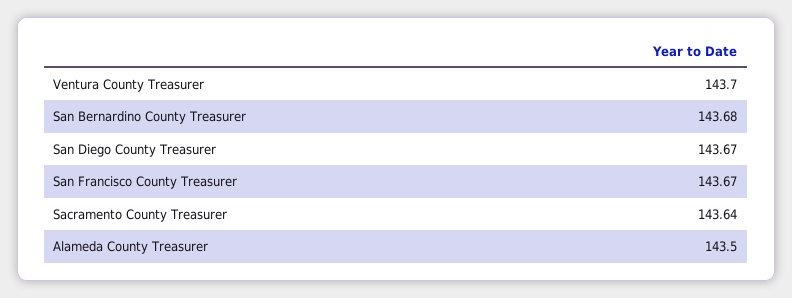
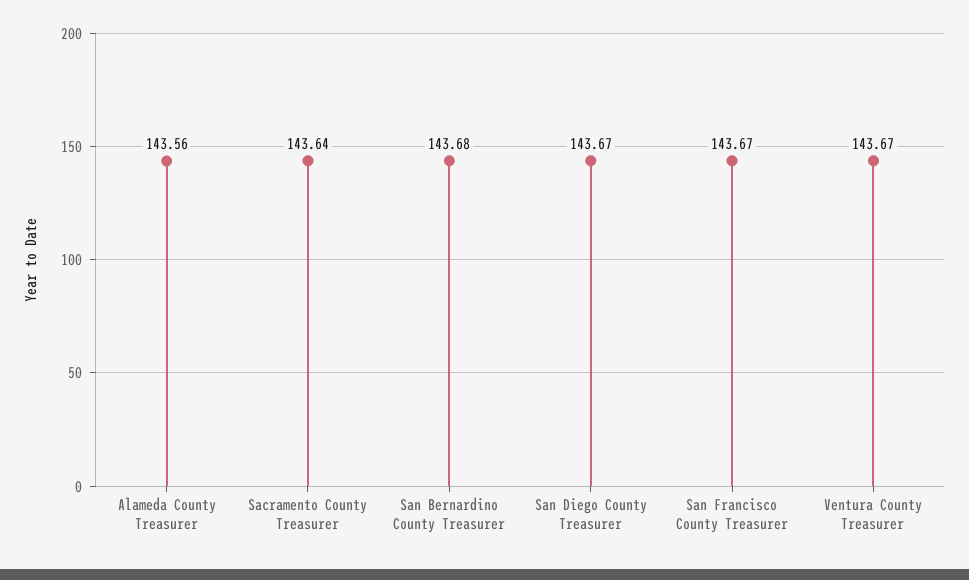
  {
-   "Ventura County Treasurer": 143.7,
+   "Ventura County Treasurer": 143.67,
    "San Bernardino County Treasurer": 143.68,
    "San Diego County Treasurer": 143.67,
    "San Francisco County Treasurer": 143.67,
    "Sacramento County Treasurer": 143.64,
-   "Alameda County Treasurer": 143.5
+   "Alameda County Treasurer": 143.56
  }

